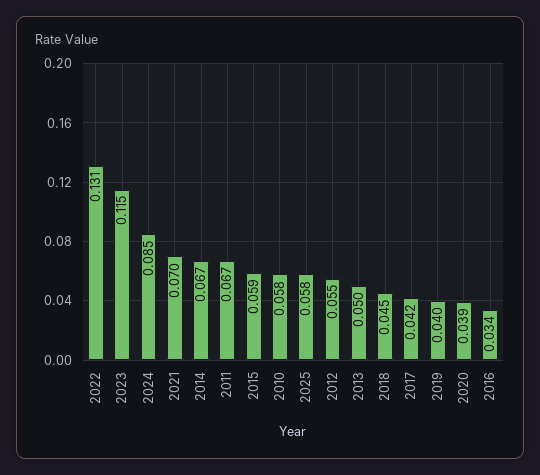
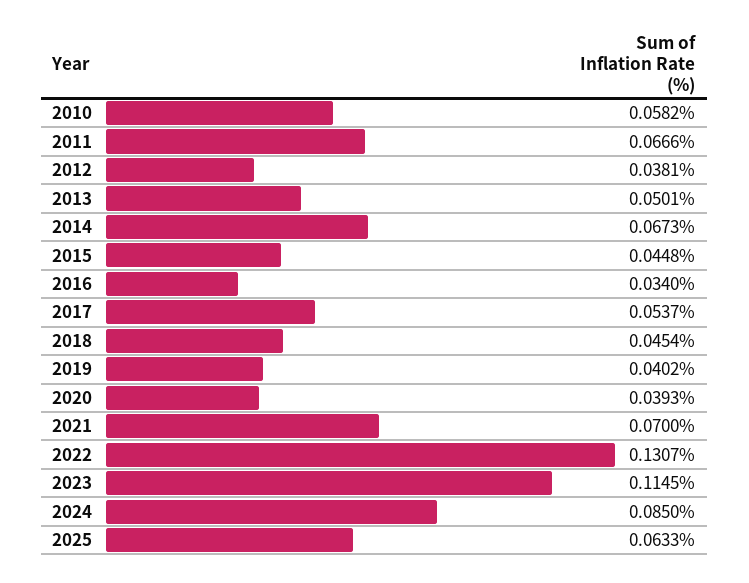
  {
    "2022": 0.1307,
    "2023": 0.1145,
    "2024": 0.085,
    "2021": 0.07,
    "2014": 0.0673,
    "2011": 0.0666,
-   "2015": 0.059,
+   "2015": 0.0448,
    "2010": 0.0582,
-   "2025": 0.058,
+   "2025": 0.0633,
-   "2012": 0.055,
+   "2012": 0.0381,
    "2013": 0.0501,
    "2018": 0.0454,
-   "2017": 0.042,
+   "2017": 0.0537,
    "2019": 0.0402,
    "2020": 0.0393,
    "2016": 0.034
  }

